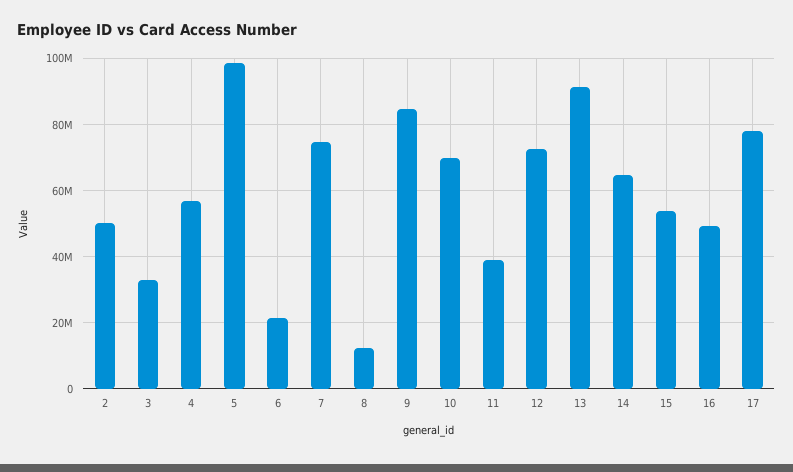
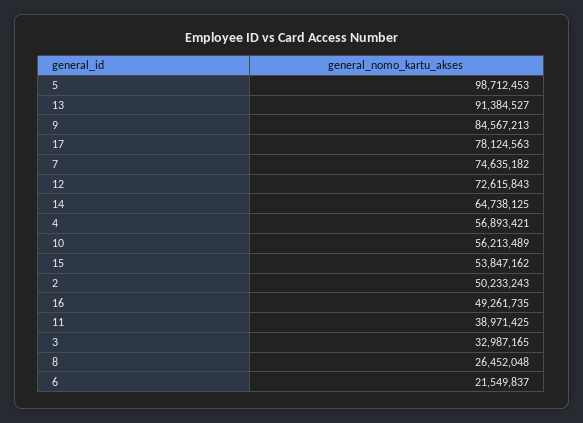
  {
    "2": 50233243,
    "3": 32987165,
    "4": 56893421,
    "5": 98712453,
    "6": 21549837,
    "7": 74635182,
-   "8": 12000000,
+   "8": 26452048,
    "9": 84567213,
-   "10": 70000000,
+   "10": 56213489,
    "11": 38971425,
    "12": 72615843,
    "13": 91384527,
    "14": 64738125,
    "15": 53847162,
    "16": 49261735,
    "17": 78124563
  }

